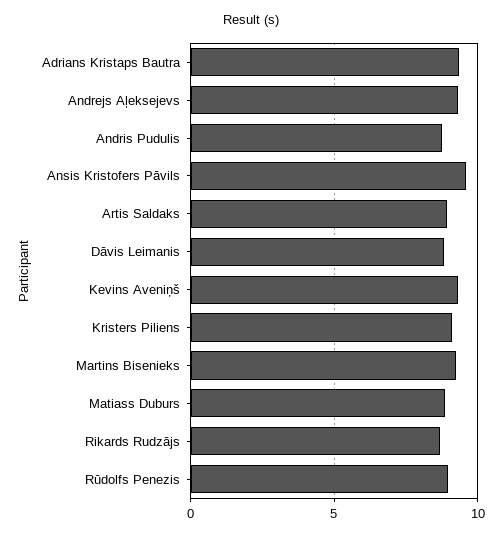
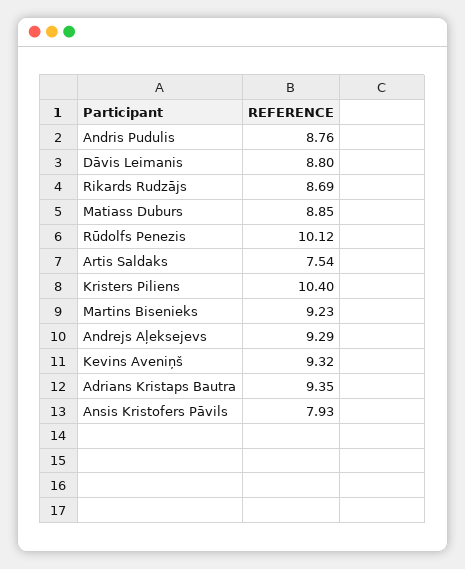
  {
    "Adrians Kristaps Bautra": 9.35,
    "Andrejs Aļeksejevs": 9.29,
    "Andris Pudulis": 8.76,
-   "Ansis Kristofers Pāvils": 9.5,
+   "Ansis Kristofers Pāvils": 7.93,
-   "Artis Saldaks": 9,
+   "Artis Saldaks": 7.54,
    "Dāvis Leimanis": 8.8,
    "Kevins Aveniņš": 9.32,
-   "Kristers Piliens": 9,
+   "Kristers Piliens": 10.4,
    "Martins Bisenieks": 9.23,
    "Matiass Duburs": 8.85,
    "Rikards Rudzājs": 8.69,
-   "Rūdolfs Penezis": 9
+   "Rūdolfs Penezis": 10.12
  }

